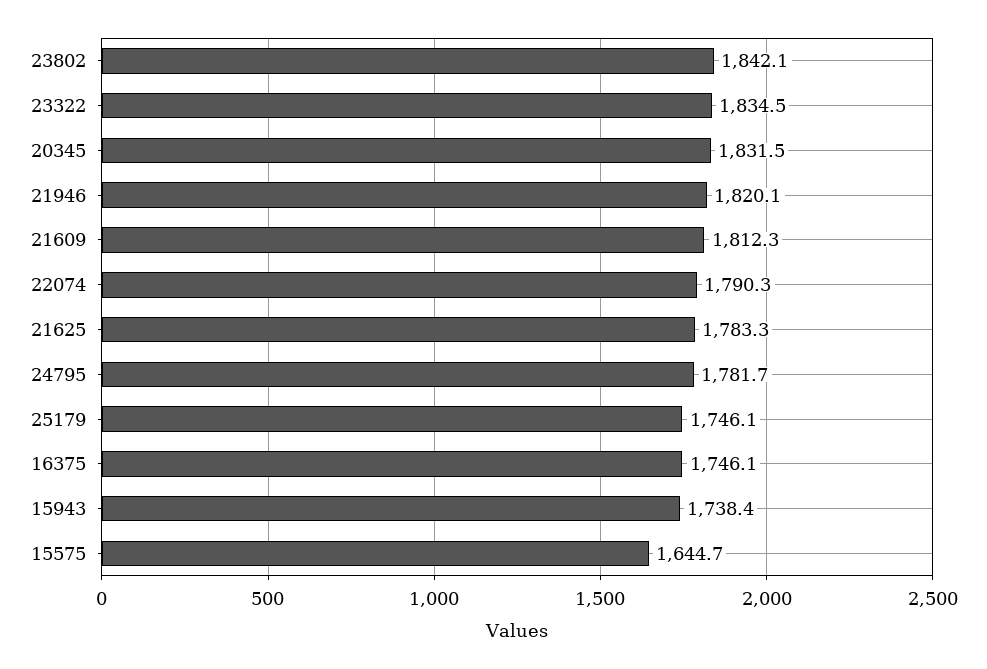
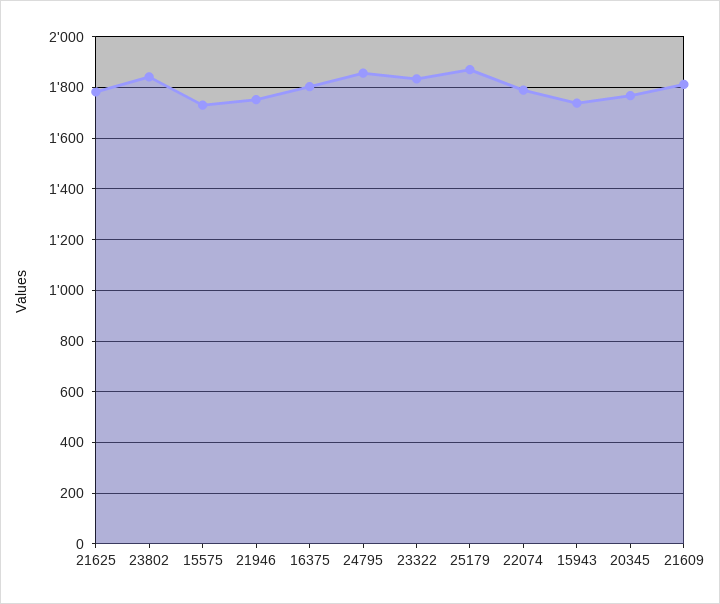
  {
    "23802": 1842.1,
    "23322": 1834.5,
-   "20345": 1831.5,
+   "20345": 1775,
-   "21946": 1820.1,
+   "21946": 1750,
    "21609": 1812.3,
    "22074": 1790.3,
    "21625": 1783.3,
-   "24795": 1781.7,
+   "24795": 1850,
-   "25179": 1746.1,
+   "25179": 1875,
-   "16375": 1746.1,
+   "16375": 1800,
    "15943": 1738.4,
-   "15575": 1644.7
+   "15575": 1725
  }

